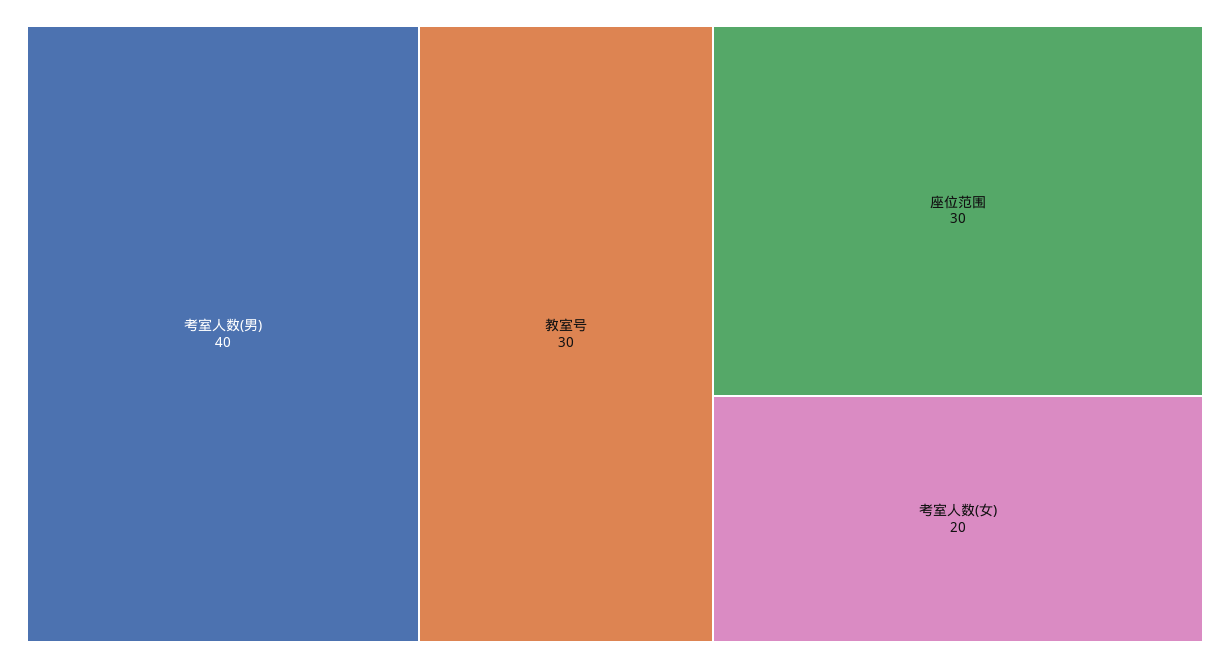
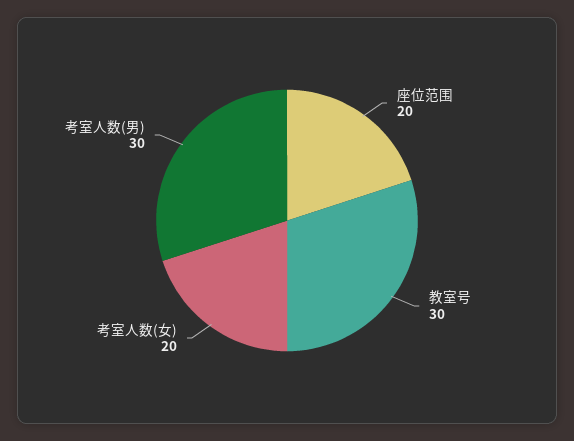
  {
-   "考室人数(男)": 40,
+   "考室人数(男)": 30,
    "教室号": 30,
-   "座位范围": 30,
+   "座位范围": 20,
    "考室人数(女)": 20
  }

